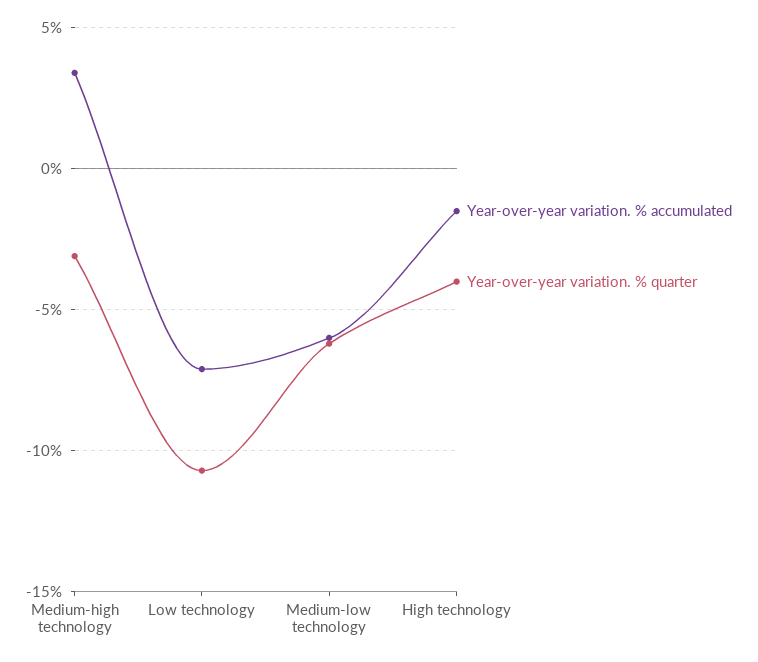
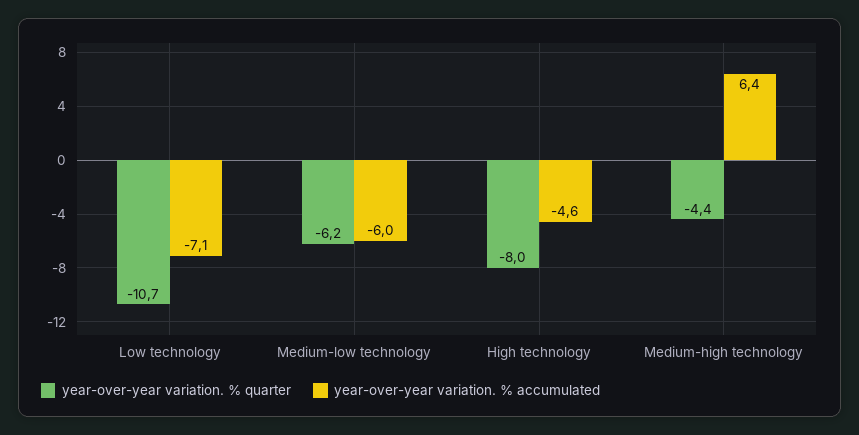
  {
    "Year-over-year variation. % accumulated": {
-     "Medium-high technology": 3.5,
+     "Medium-high technology": 6.4,
      "Low technology": -7.1,
      "Medium-low technology": -6,
-     "High technology": -1.5
+     "High technology": -4.6
    },
    "Year-over-year variation. % quarter": {
-     "Medium-high technology": -3,
+     "Medium-high technology": -4.4,
      "Low technology": -10.7,
      "Medium-low technology": -6.2,
-     "High technology": -4
+     "High technology": -8
    }
  }

